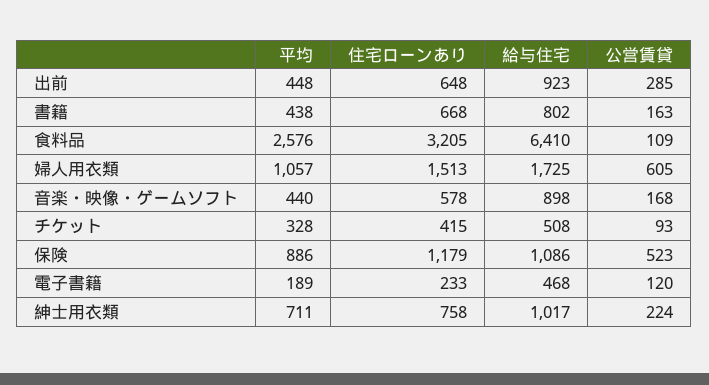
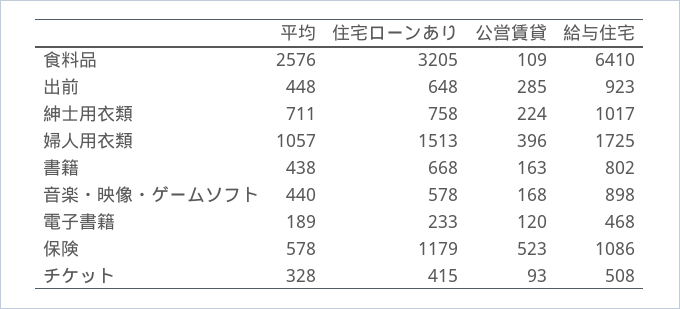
  {
    "平均": {
      "出前": 448,
      "書籍": 438,
      "食料品": 2576,
      "婦人用衣類": 1057,
      "音楽・映像・ゲームソフト": 440,
      "チケット": 328,
-     "保険": 886,
+     "保険": 578,
      "電子書籍": 189,
      "紳士用衣類": 711
    },
    "住宅ローンあり": {
      "出前": 648,
      "書籍": 668,
      "食料品": 3205,
      "婦人用衣類": 1513,
      "音楽・映像・ゲームソフト": 578,
      "チケット": 415,
      "保険": 1179,
      "電子書籍": 233,
      "紳士用衣類": 758
    },
    "給与住宅": {
      "出前": 923,
      "書籍": 802,
      "食料品": 6410,
      "婦人用衣類": 1725,
      "音楽・映像・ゲームソフト": 898,
      "チケット": 508,
      "保険": 1086,
      "電子書籍": 468,
      "紳士用衣類": 1017
    },
    "公営賃貸": {
      "出前": 285,
      "書籍": 163,
      "食料品": 109,
-     "婦人用衣類": 605,
+     "婦人用衣類": 396,
      "音楽・映像・ゲームソフト": 168,
      "チケット": 93,
      "保険": 523,
      "電子書籍": 120,
      "紳士用衣類": 224
    }
  }

